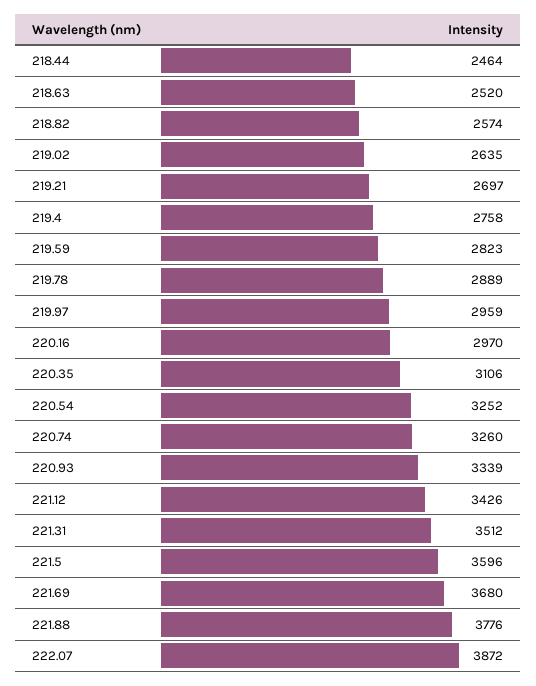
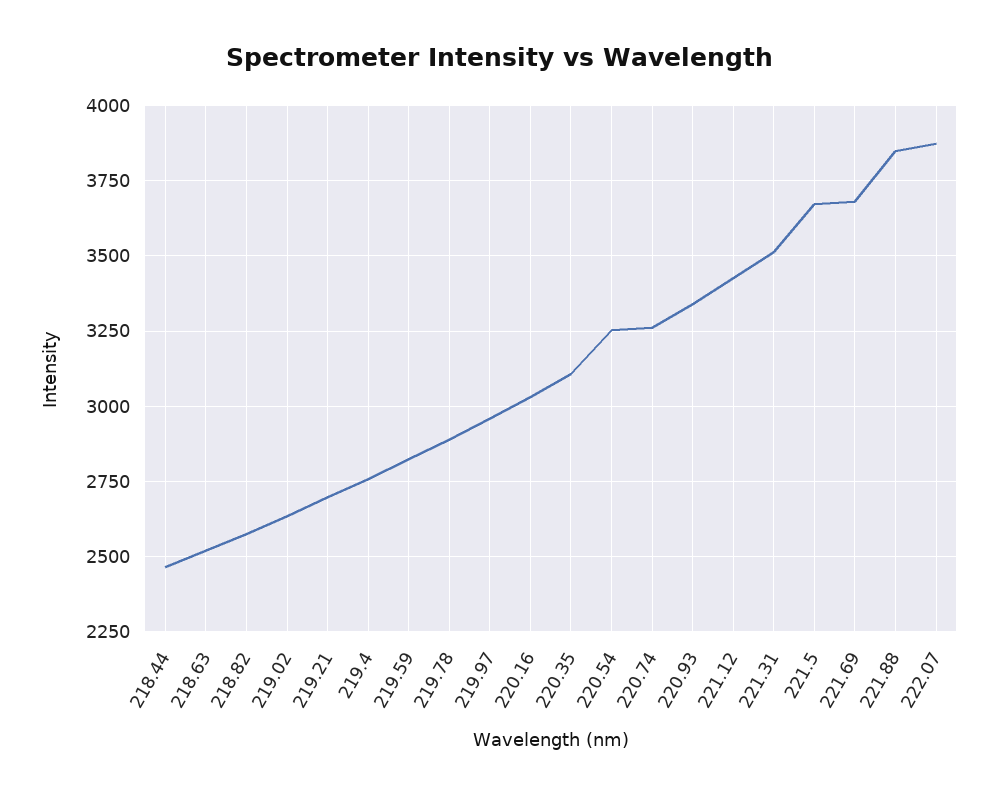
  {
    "218.44": 2464,
    "218.63": 2520,
    "218.82": 2574,
    "219.02": 2635,
    "219.21": 2697,
    "219.4": 2758,
    "219.59": 2823,
    "219.78": 2889,
    "219.97": 2959,
-   "220.16": 2970,
+   "220.16": 3025,
    "220.35": 3106,
    "220.54": 3252,
    "220.74": 3260,
    "220.93": 3339,
    "221.12": 3426,
    "221.31": 3512,
-   "221.5": 3596,
+   "221.5": 3675,
    "221.69": 3680,
-   "221.88": 3776,
+   "221.88": 3850,
    "222.07": 3872
  }

